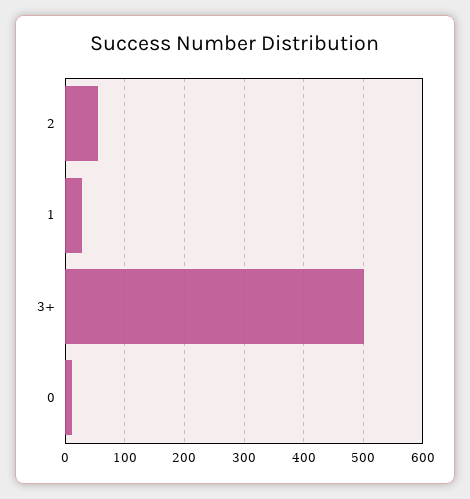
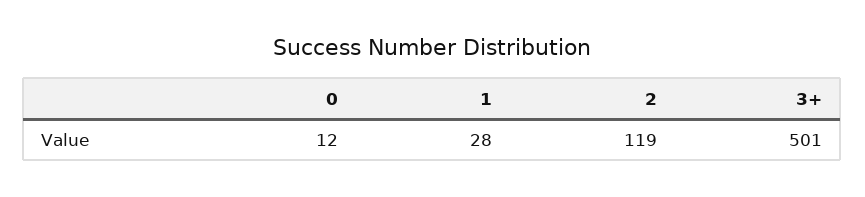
  {
-   "2": 60,
+   "2": 119,
    "1": 28,
    "3+": 501,
    "0": 12
  }

